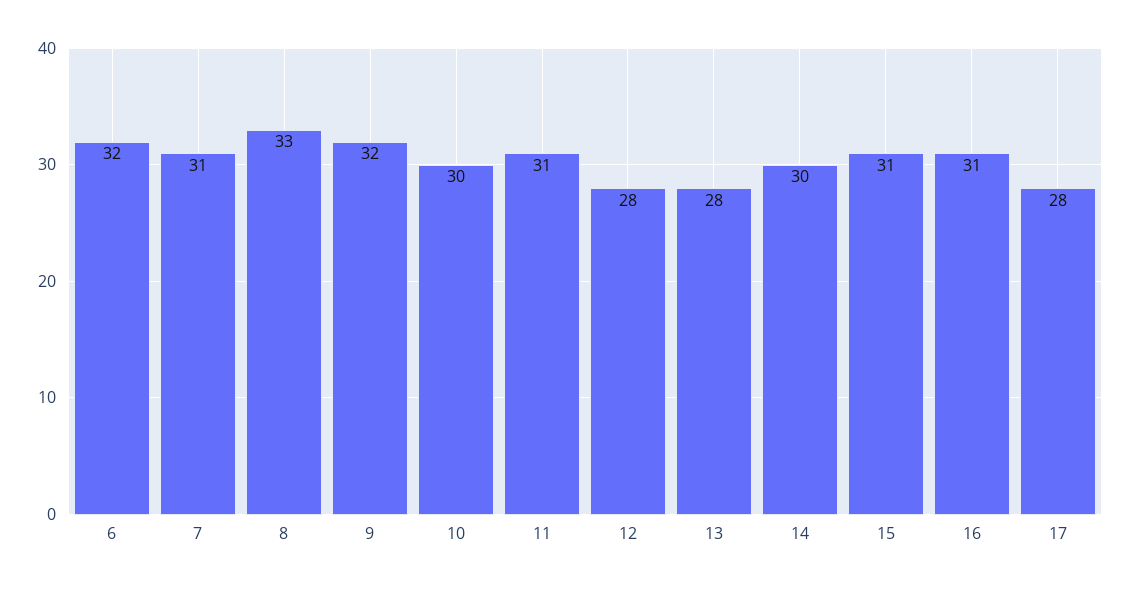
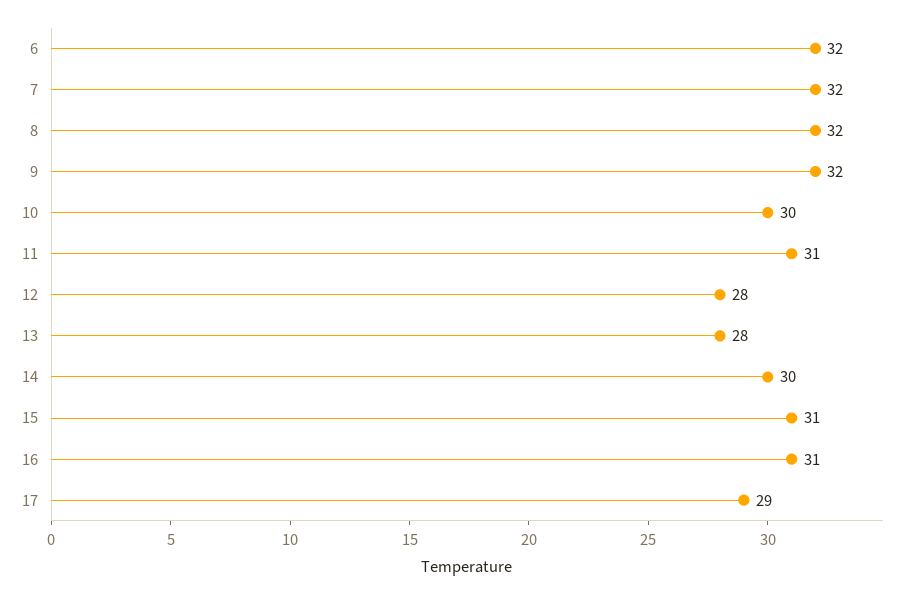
  {
    "6": 32,
-   "7": 31,
+   "7": 32,
-   "8": 33,
+   "8": 32,
    "9": 32,
    "10": 30,
    "11": 31,
    "12": 28,
    "13": 28,
    "14": 30,
    "15": 31,
    "16": 31,
-   "17": 28
+   "17": 29
  }

